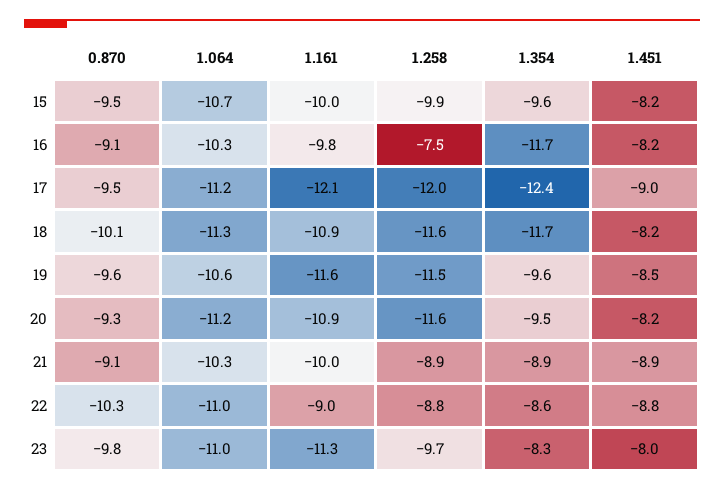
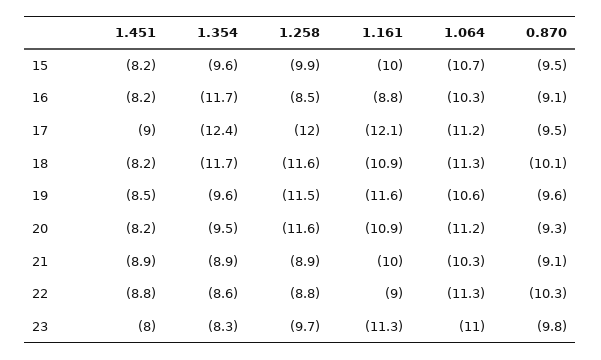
  {
    "0.870": {
      "15": -9.5,
      "16": -9.1,
      "17": -9.5,
      "18": -10.1,
      "19": -9.6,
      "20": -9.3,
      "21": -9.1,
      "22": -10.3,
      "23": -9.8
    },
    "1.064": {
      "15": -10.7,
      "16": -10.3,
      "17": -11.2,
      "18": -11.3,
      "19": -10.6,
      "20": -11.2,
      "21": -10.3,
-     "22": -11,
+     "22": -11.3,
      "23": -11
    },
    "1.161": {
      "15": -10,
-     "16": -9.8,
+     "16": -8.8,
      "17": -12.1,
      "18": -10.9,
      "19": -11.6,
      "20": -10.9,
      "21": -10,
      "22": -9,
      "23": -11.3
    },
    "1.258": {
      "15": -9.9,
-     "16": -7.5,
+     "16": -8.5,
      "17": -12,
      "18": -11.6,
      "19": -11.5,
      "20": -11.6,
      "21": -8.9,
      "22": -8.8,
      "23": -9.7
    },
    "1.354": {
      "15": -9.6,
      "16": -11.7,
      "17": -12.4,
      "18": -11.7,
      "19": -9.6,
      "20": -9.5,
      "21": -8.9,
      "22": -8.6,
      "23": -8.3
    },
    "1.451": {
      "15": -8.2,
      "16": -8.2,
      "17": -9,
      "18": -8.2,
      "19": -8.5,
      "20": -8.2,
      "21": -8.9,
      "22": -8.8,
      "23": -8
    }
  }

